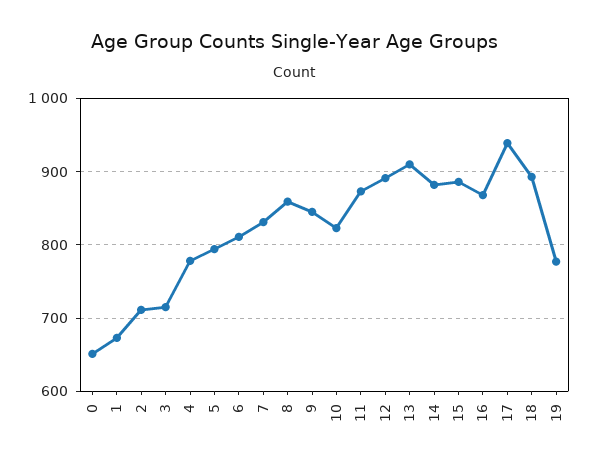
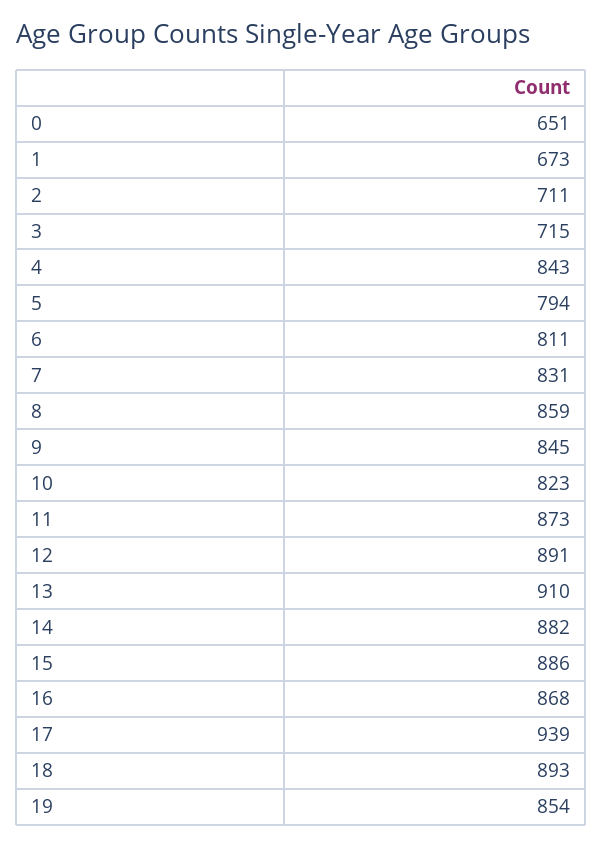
  {
    "0": 651,
    "1": 673,
    "2": 711,
    "3": 715,
-   "4": 780,
+   "4": 843,
    "5": 794,
    "6": 811,
    "7": 831,
    "8": 859,
    "9": 845,
    "10": 823,
    "11": 873,
    "12": 891,
    "13": 910,
    "14": 882,
    "15": 886,
    "16": 868,
    "17": 939,
    "18": 893,
-   "19": 780
+   "19": 854
  }

